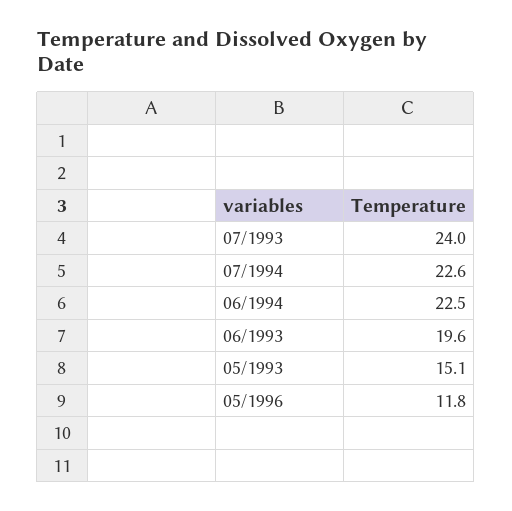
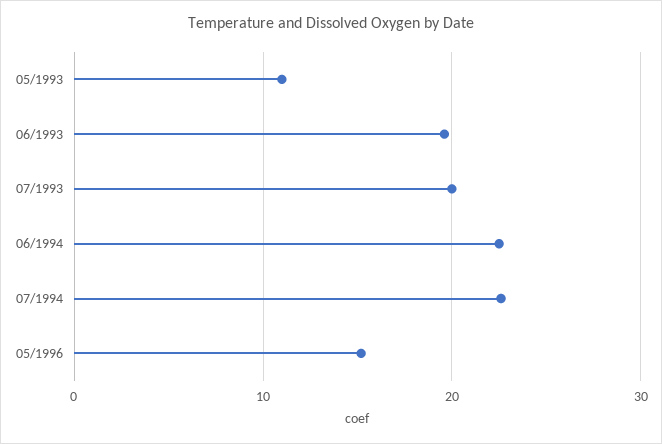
  {
-   "07/1993": 24,
+   "07/1993": 20,
    "07/1994": 22.6,
    "06/1994": 22.5,
    "06/1993": 19.6,
-   "05/1993": 15.1,
+   "05/1993": 11,
-   "05/1996": 11.8
+   "05/1996": 15
  }

